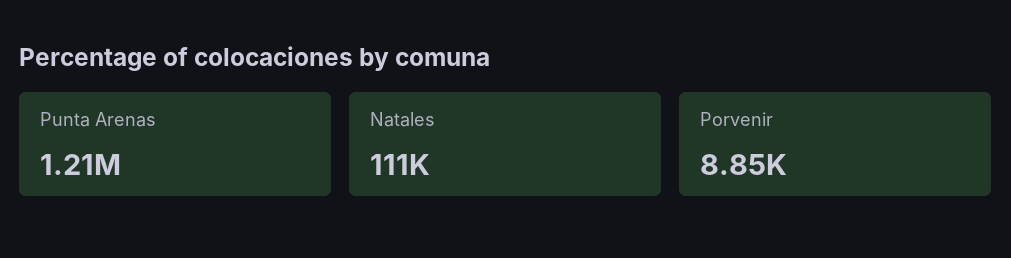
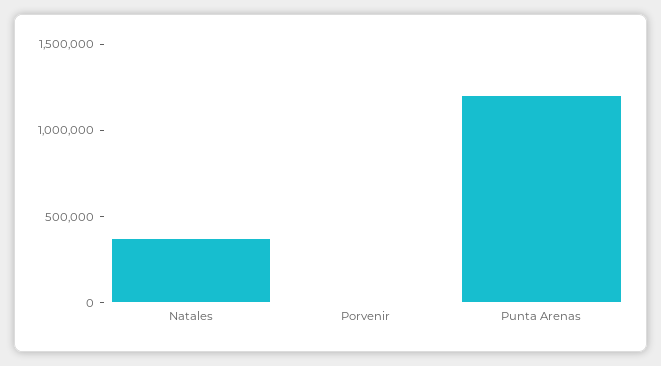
  {
    "Punta Arenas": 1210000,
-   "Natales": 111000,
+   "Natales": 400000,
    "Porvenir": 8850
  }

